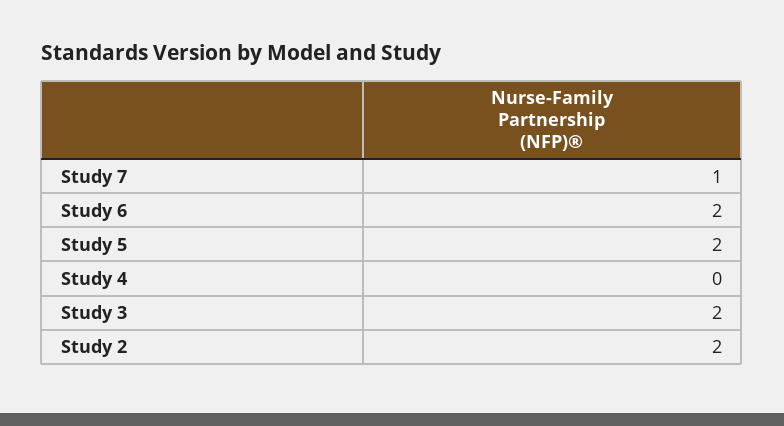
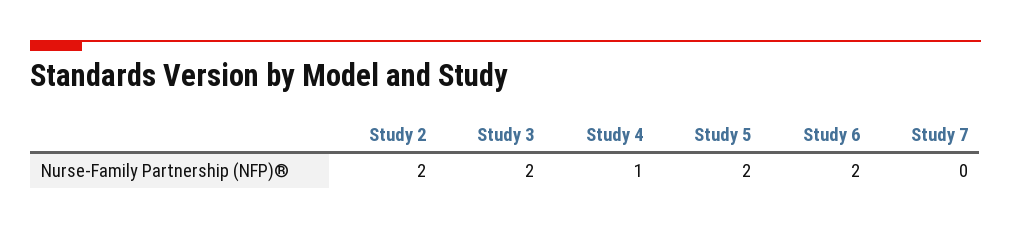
  {
-   "Study 7": 1,
+   "Study 7": 0,
    "Study 6": 2,
    "Study 5": 2,
-   "Study 4": 0,
+   "Study 4": 1,
    "Study 3": 2,
    "Study 2": 2
  }

